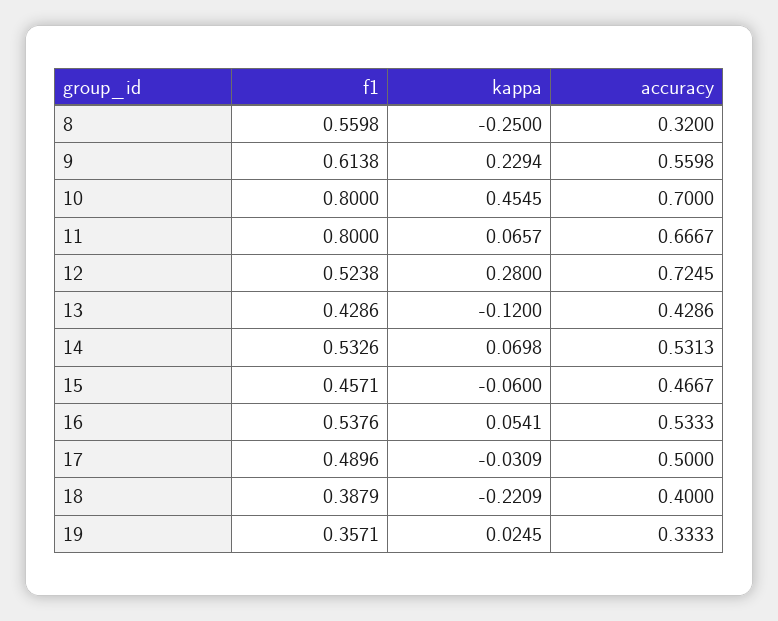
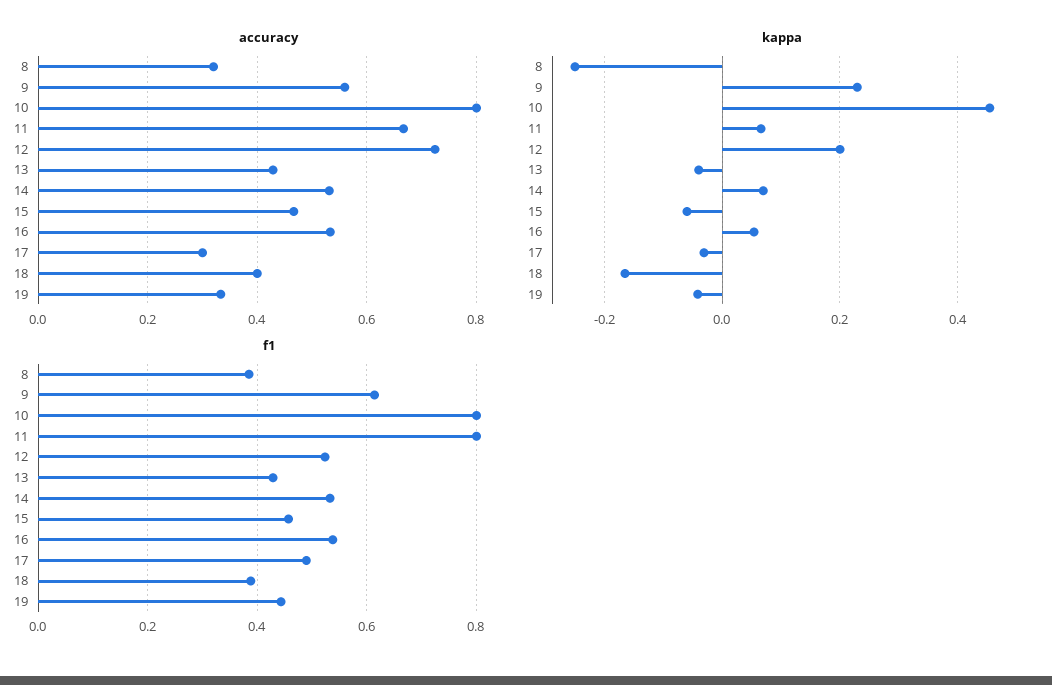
  {
    "f1": {
-     "8": 0.5598,
+     "8": 0.38,
      "9": 0.6138,
      "10": 0.8,
      "11": 0.8,
      "12": 0.5238,
      "13": 0.4286,
      "14": 0.5326,
      "15": 0.4571,
      "16": 0.5376,
      "17": 0.4896,
      "18": 0.3879,
-     "19": 0.3571
+     "19": 0.44
    },
    "kappa": {
      "8": -0.25,
      "9": 0.2294,
      "10": 0.4545,
      "11": 0.0657,
-     "12": 0.28,
+     "12": 0.2,
-     "13": -0.12,
+     "13": -0.04,
      "14": 0.0698,
      "15": -0.06,
      "16": 0.0541,
      "17": -0.0309,
-     "18": -0.2209,
+     "18": -0.16,
-     "19": 0.0245
+     "19": -0.04
    },
    "accuracy": {
      "8": 0.32,
      "9": 0.5598,
-     "10": 0.7,
+     "10": 0.8,
      "11": 0.6667,
      "12": 0.7245,
      "13": 0.4286,
      "14": 0.5313,
      "15": 0.4667,
      "16": 0.5333,
-     "17": 0.5,
+     "17": 0.3,
      "18": 0.4,
      "19": 0.3333
    }
  }

